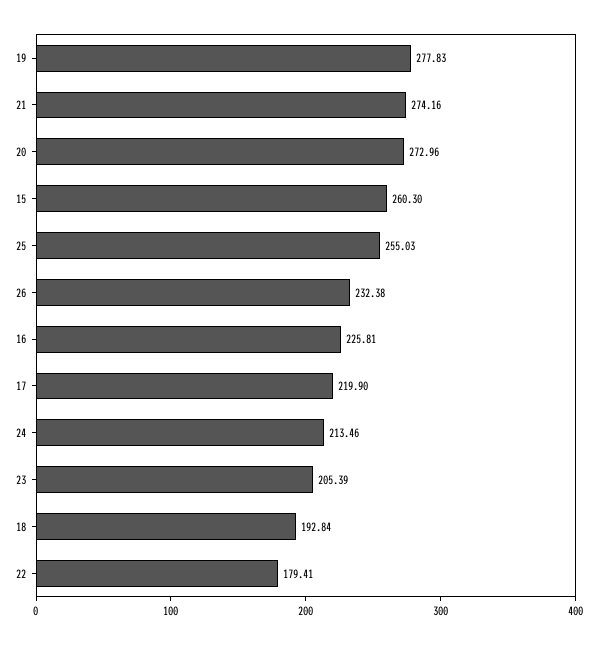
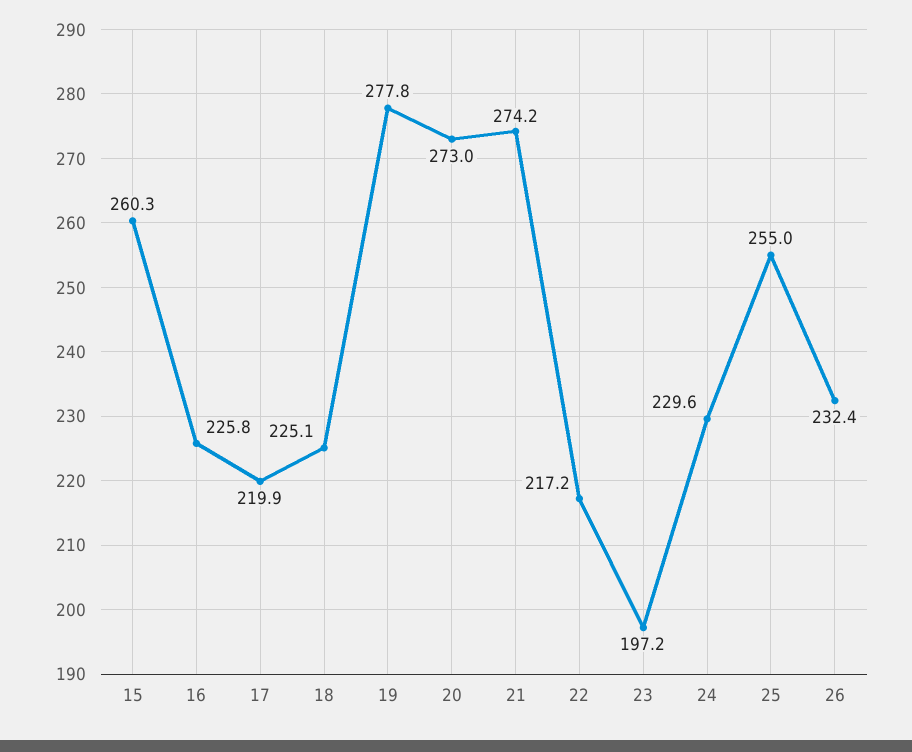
  {
    "19": 277.83,
    "21": 274.16,
    "20": 272.96,
    "15": 260.3,
    "25": 255.03,
    "26": 232.38,
    "16": 225.81,
    "17": 219.9,
-   "24": 213.46,
+   "24": 229.6,
-   "23": 205.39,
+   "23": 197.2,
-   "18": 192.84,
+   "18": 225.1,
-   "22": 179.41
+   "22": 217.2
  }

